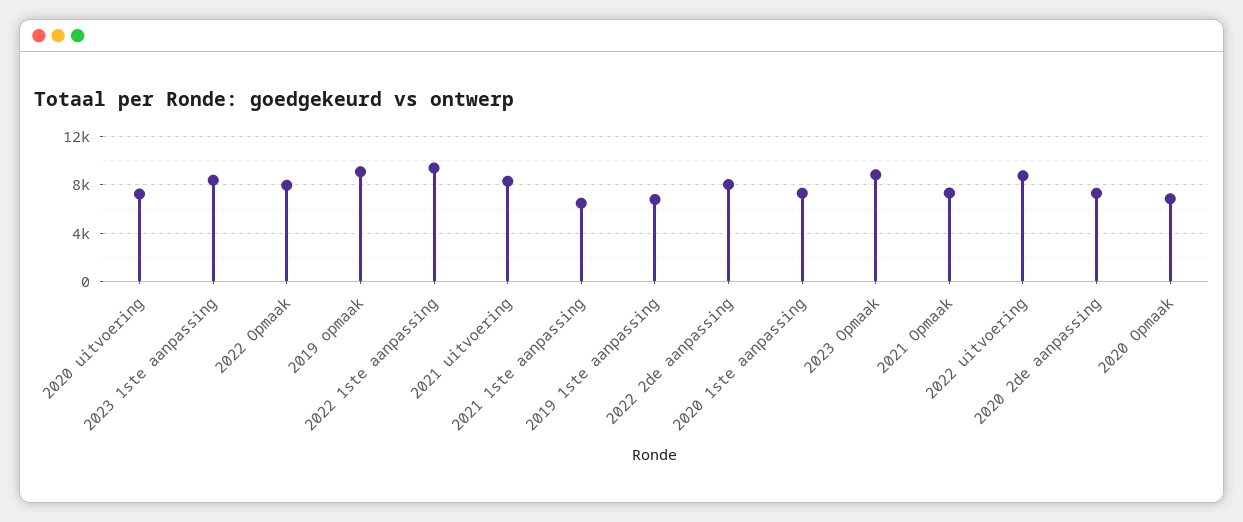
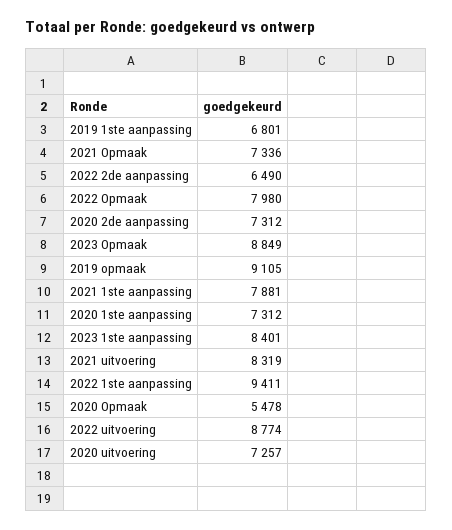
  {
    "2020 uitvoering": 7257,
    "2023 1ste aanpassing": 8401,
    "2022 Opmaak": 7980,
    "2019 opmaak": 9105,
    "2022 1ste aanpassing": 9411,
    "2021 uitvoering": 8319,
-   "2021 1ste aanpassing": 6500,
+   "2021 1ste aanpassing": 7881,
    "2019 1ste aanpassing": 6801,
-   "2022 2de aanpassing": 8000,
+   "2022 2de aanpassing": 6490,
    "2020 1ste aanpassing": 7312,
    "2023 Opmaak": 8849,
    "2021 Opmaak": 7336,
    "2022 uitvoering": 8774,
    "2020 2de aanpassing": 7312,
-   "2020 Opmaak": 7000
+   "2020 Opmaak": 5478
  }

